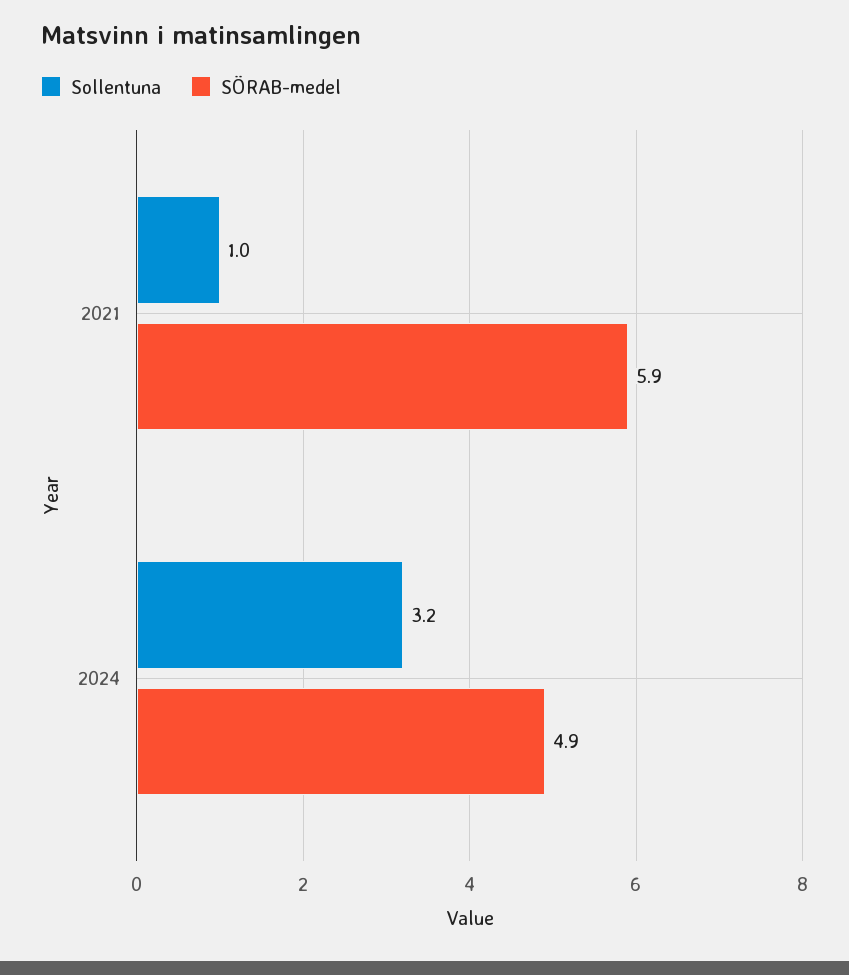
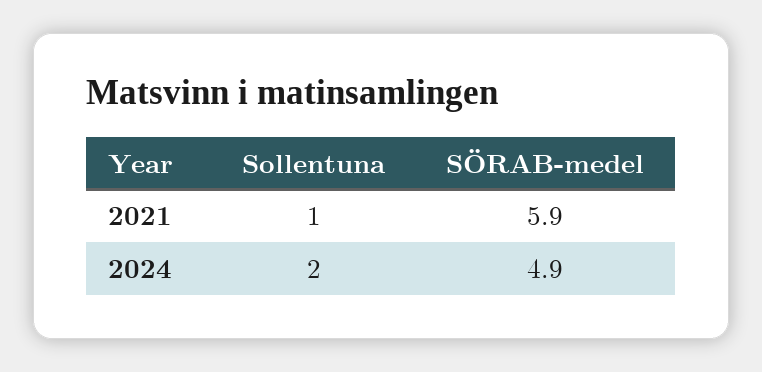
  {
    "Sollentuna": {
      "2021": 1,
-     "2024": 3.2
+     "2024": 2
    },
    "SÖRAB-medel": {
      "2021": 5.9,
      "2024": 4.9
    }
  }

